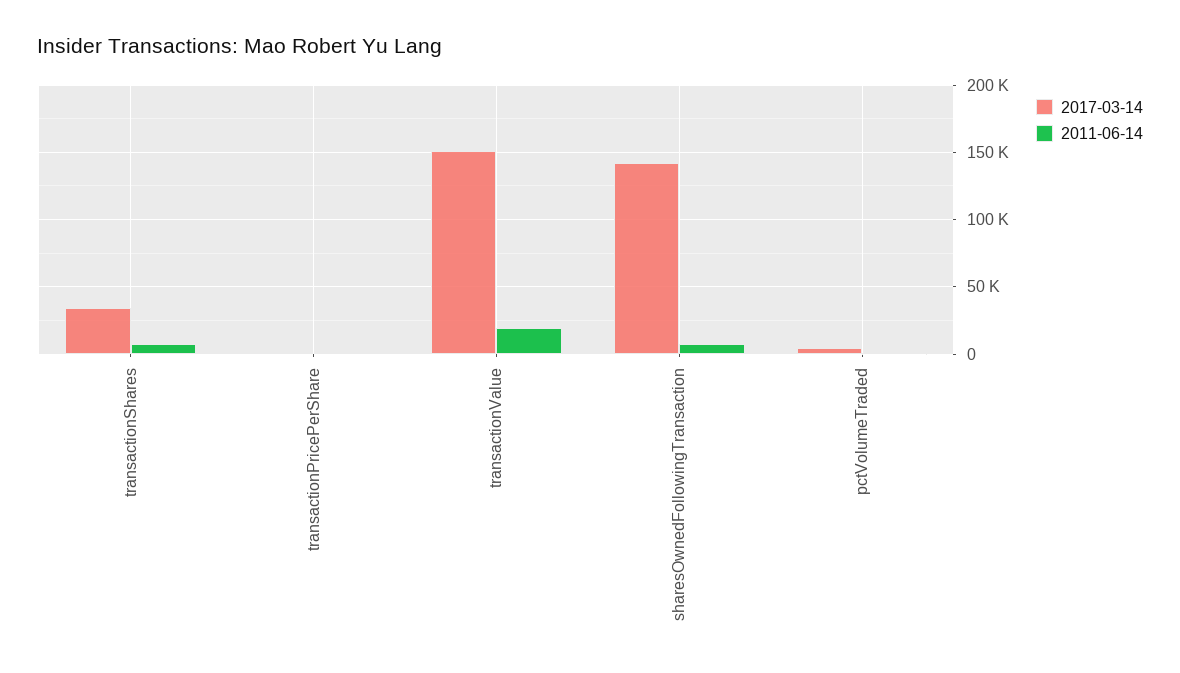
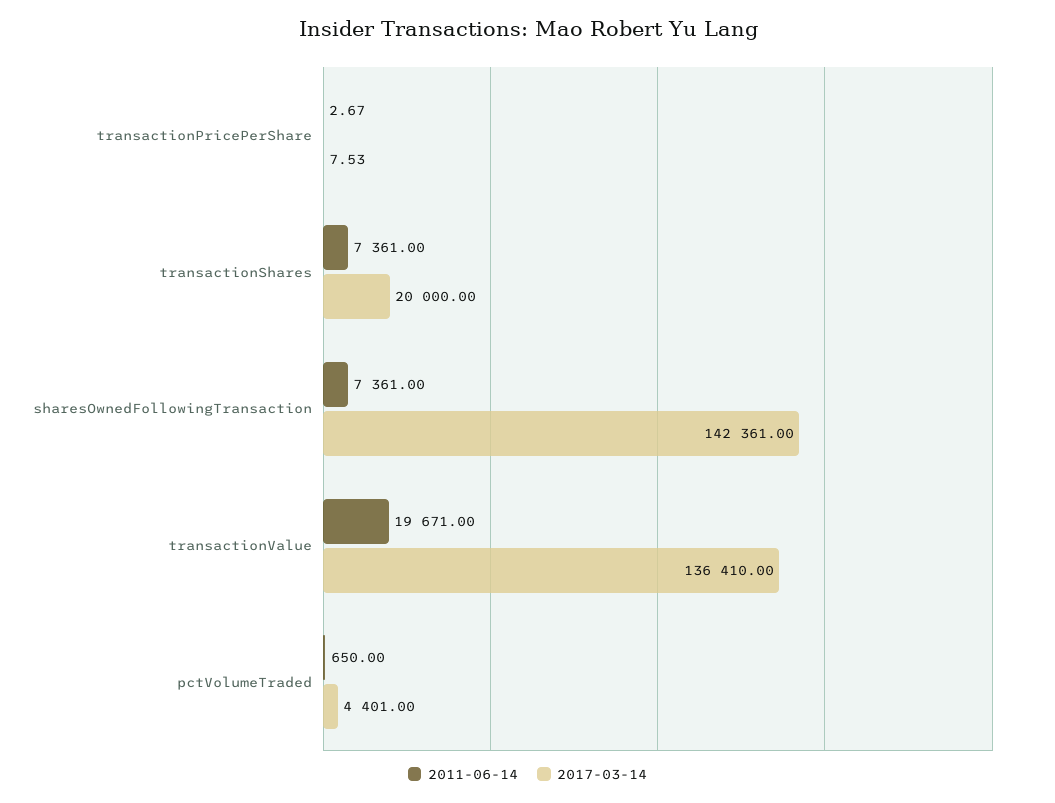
  {
    "2017-03-14": {
-     "transactionShares": 35000,
+     "transactionShares": 20000,
      "transactionPricePerShare": 7.53,
-     "transactionValue": 150000,
+     "transactionValue": 136410,
      "sharesOwnedFollowingTransaction": 142361,
      "pctVolumeTraded": 4401
    },
    "2011-06-14": {
      "transactionShares": 7361,
      "transactionPricePerShare": 2.67,
      "transactionValue": 19671,
      "sharesOwnedFollowingTransaction": 7361,
      "pctVolumeTraded": 650
    }
  }

